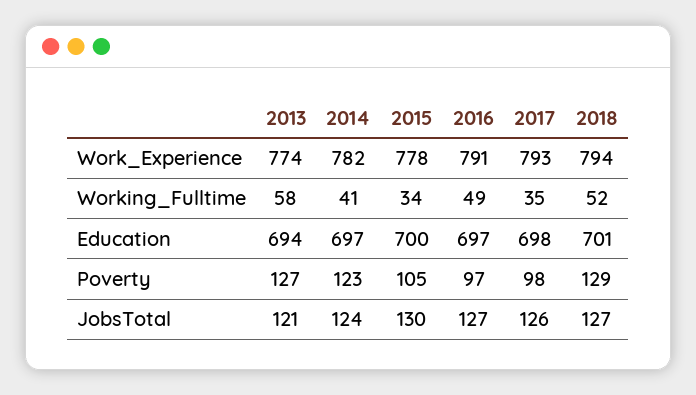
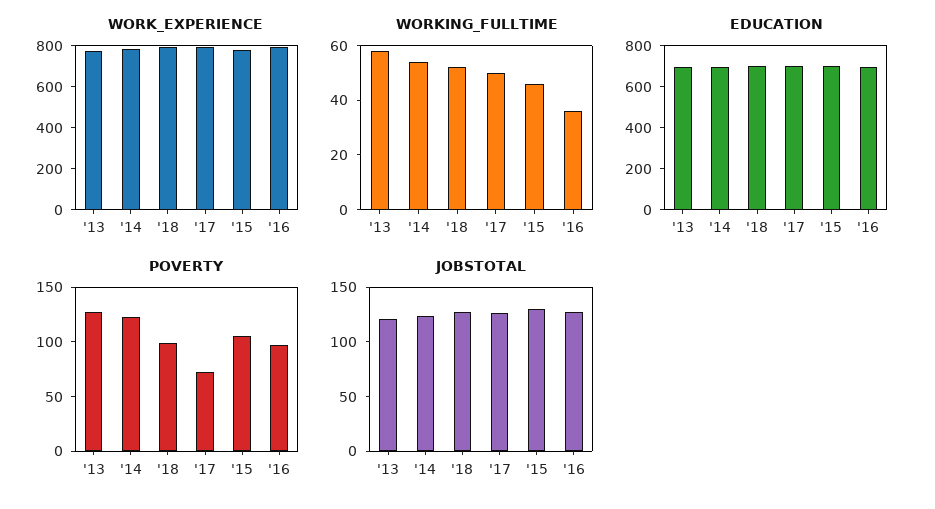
  {
    "Work_Experience": {
      "2013": 774,
      "2014": 782,
      "2015": 778,
      "2016": 791,
      "2017": 793,
      "2018": 794
    },
    "Working_Fulltime": {
      "2013": 58,
-     "2014": 41,
+     "2014": 55,
-     "2015": 34,
+     "2015": 45,
-     "2016": 49,
+     "2016": 35,
-     "2017": 35,
+     "2017": 50,
      "2018": 52
    },
    "Education": {
      "2013": 694,
      "2014": 697,
      "2015": 700,
      "2016": 697,
      "2017": 698,
      "2018": 701
    },
    "Poverty": {
      "2013": 127,
      "2014": 123,
      "2015": 105,
      "2016": 97,
-     "2017": 98,
+     "2017": 70,
-     "2018": 129
+     "2018": 100
    },
    "JobsTotal": {
      "2013": 121,
      "2014": 124,
      "2015": 130,
      "2016": 127,
      "2017": 126,
      "2018": 127
    }
  }

